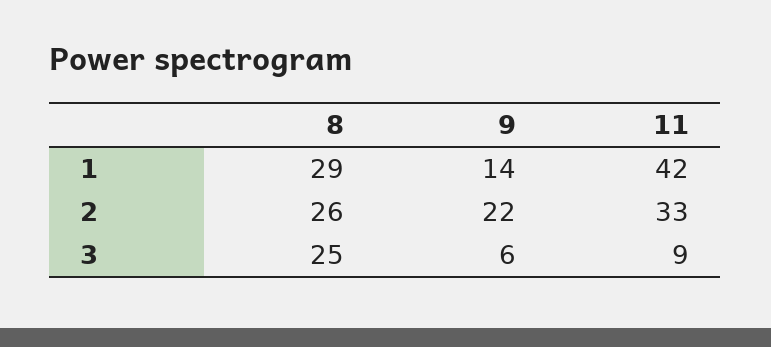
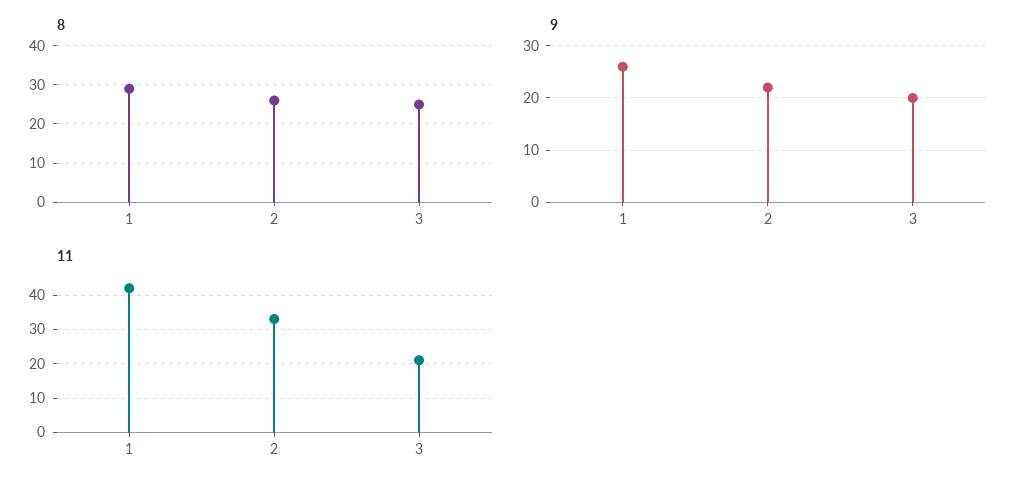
  {
    "8": {
      "1": 29,
      "2": 26,
      "3": 25
    },
    "9": {
-     "1": 14,
+     "1": 25,
      "2": 22,
-     "3": 6
+     "3": 20
    },
    "11": {
      "1": 42,
      "2": 33,
-     "3": 9
+     "3": 20
    }
  }

